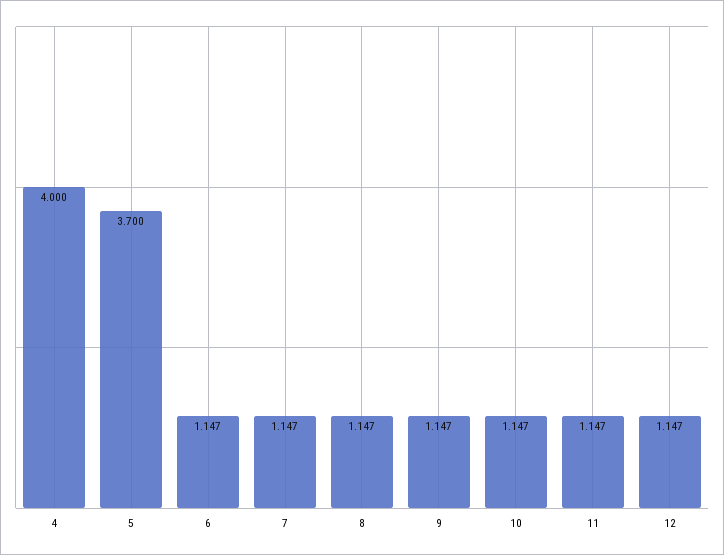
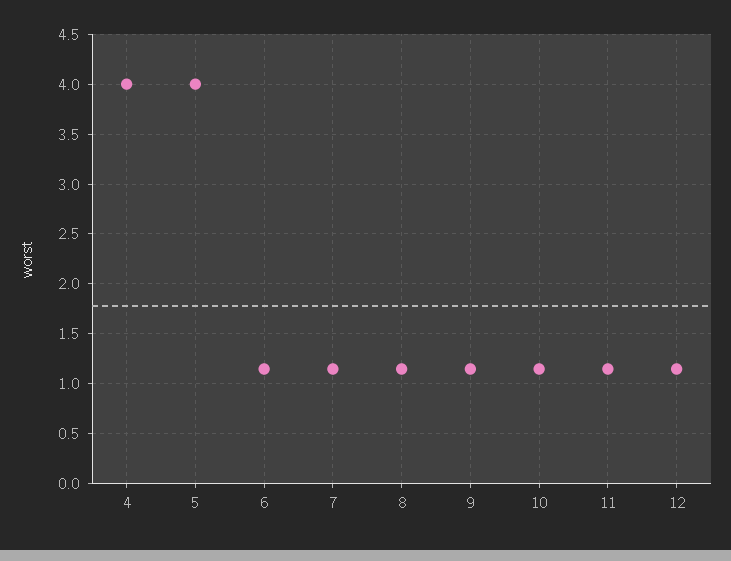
  {
    "4": 4,
-   "5": 3.7,
+   "5": 4,
    "6": 1.147,
    "7": 1.147,
    "8": 1.147,
    "9": 1.147,
    "10": 1.147,
    "11": 1.147,
    "12": 1.147
  }

